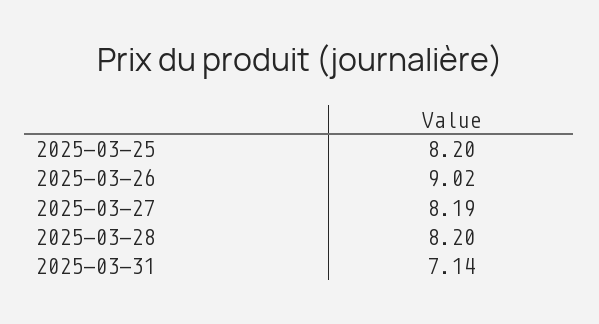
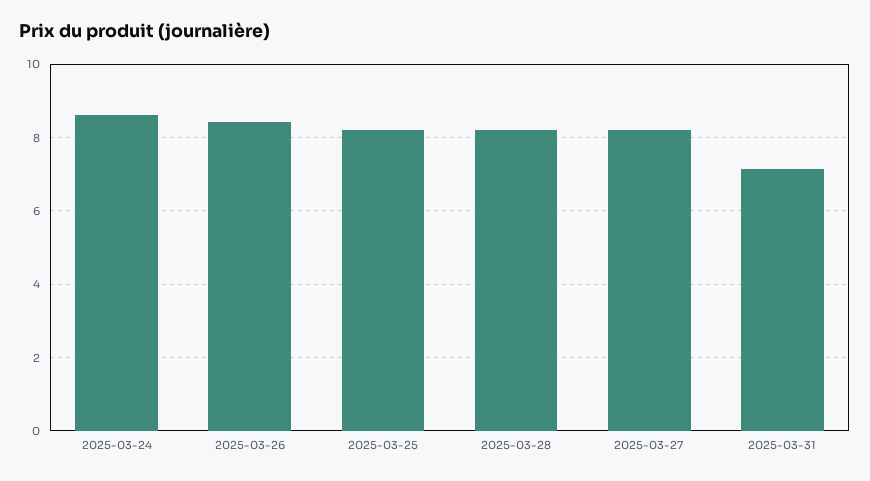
  {
    "2025-03-25": 8.2,
-   "2025-03-26": 9.02,
+   "2025-03-26": 8.4,
    "2025-03-27": 8.19,
    "2025-03-28": 8.2,
-   "2025-03-31": 7.14
+   "2025-03-31": 7.14,
+   "2025-03-24": 8.6
  }

